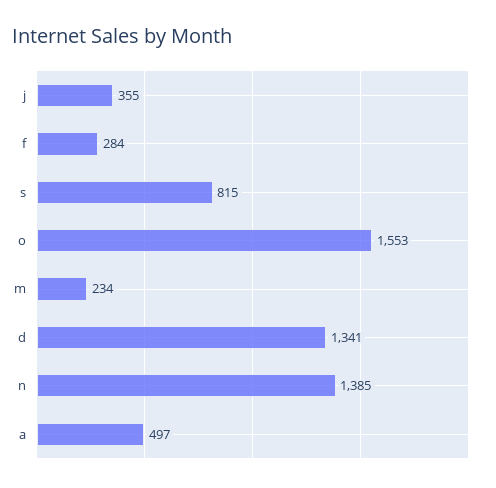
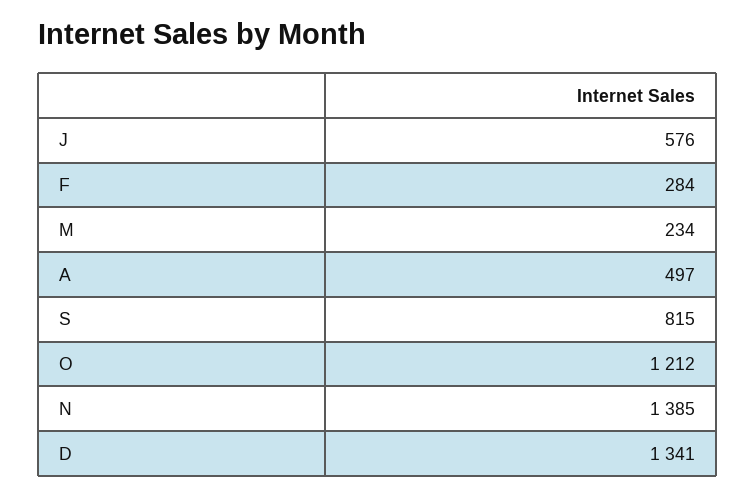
  {
-   "j": 355,
+   "j": 576,
    "f": 284,
    "s": 815,
-   "o": 1553,
+   "o": 1212,
    "m": 234,
    "d": 1341,
    "n": 1385,
    "a": 497
  }

